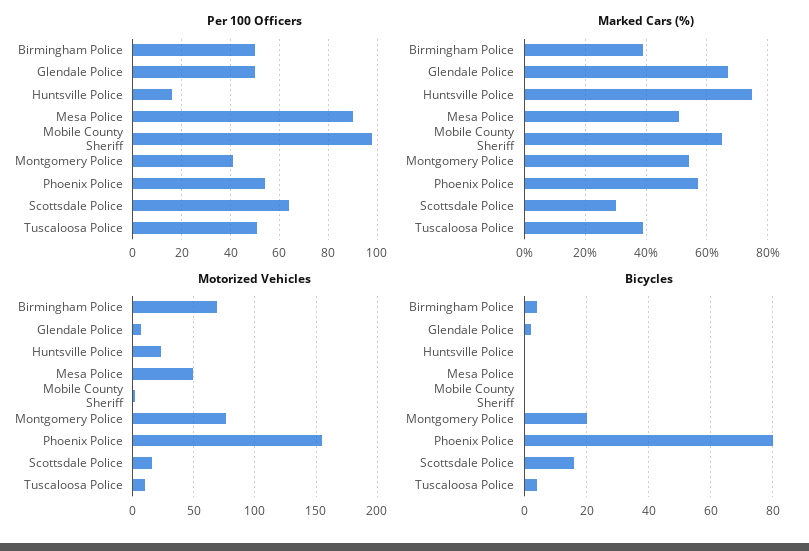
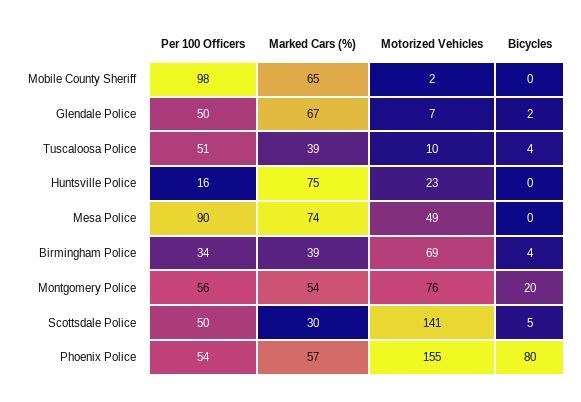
  {
    "Per 100 Officers": {
-     "Birmingham Police": 50,
+     "Birmingham Police": 34,
      "Glendale Police": 50,
      "Huntsville Police": 16,
      "Mesa Police": 90,
      "Mobile County Sheriff": 98,
-     "Montgomery Police": 40,
+     "Montgomery Police": 56,
      "Phoenix Police": 54,
-     "Scottsdale Police": 65,
+     "Scottsdale Police": 50,
      "Tuscaloosa Police": 51
    },
    "Marked Cars (%)": {
      "Birmingham Police": 39,
      "Glendale Police": 67,
      "Huntsville Police": 75,
-     "Mesa Police": 50,
+     "Mesa Police": 74,
      "Mobile County Sheriff": 65,
      "Montgomery Police": 54,
      "Phoenix Police": 57,
      "Scottsdale Police": 30,
      "Tuscaloosa Police": 39
    },
    "Motorized Vehicles": {
      "Birmingham Police": 69,
      "Glendale Police": 7,
      "Huntsville Police": 23,
      "Mesa Police": 49,
      "Mobile County Sheriff": 2,
      "Montgomery Police": 76,
      "Phoenix Police": 155,
-     "Scottsdale Police": 15,
+     "Scottsdale Police": 141,
      "Tuscaloosa Police": 10
    },
    "Bicycles": {
      "Birmingham Police": 4,
      "Glendale Police": 2,
      "Huntsville Police": 0,
      "Mesa Police": 0,
      "Mobile County Sheriff": 0,
      "Montgomery Police": 20,
      "Phoenix Police": 80,
-     "Scottsdale Police": 15,
+     "Scottsdale Police": 5,
      "Tuscaloosa Police": 4
    }
  }

